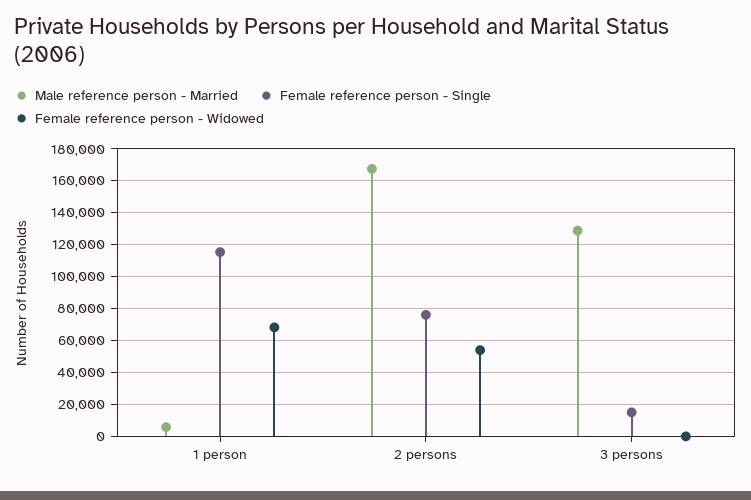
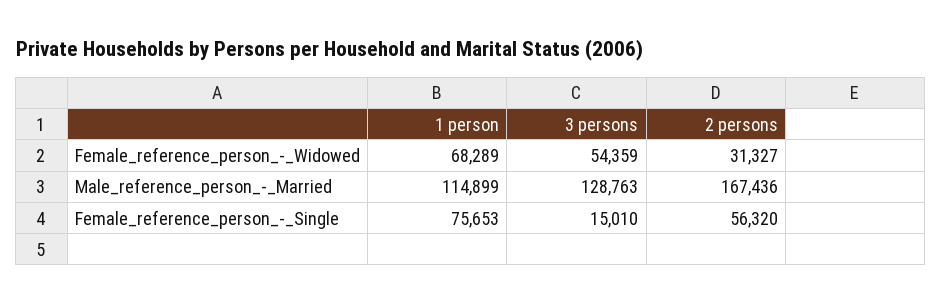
  {
    "Male reference person - Married": {
-     "1 person": 5000,
+     "1 person": 114899,
      "2 persons": 167436,
      "3 persons": 128763
    },
    "Female reference person - Single": {
-     "1 person": 115000,
+     "1 person": 75653,
-     "2 persons": 75000,
+     "2 persons": 56320,
      "3 persons": 15010
    },
    "Female reference person - Widowed": {
      "1 person": 68289,
-     "2 persons": 55000,
+     "2 persons": 31327,
-     "3 persons": 0
+     "3 persons": 54359
    }
  }

